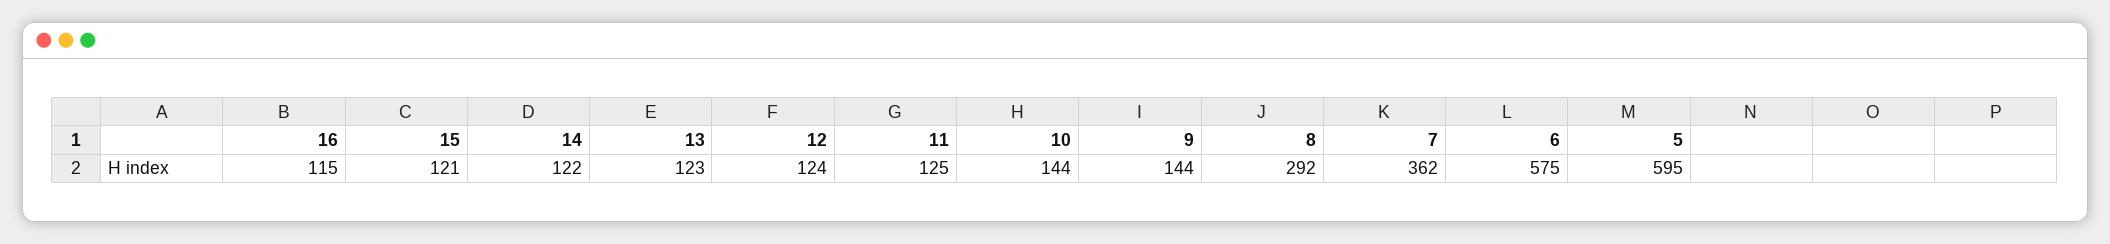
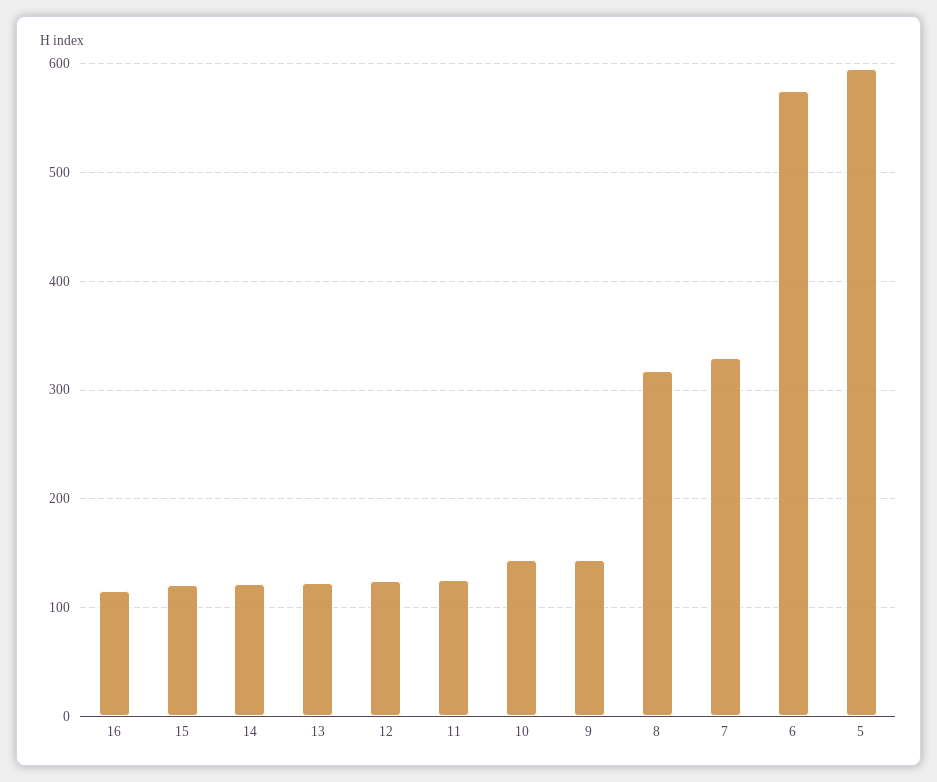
  {
    "16": 115,
    "15": 121,
    "14": 122,
    "13": 123,
    "12": 124,
    "11": 125,
    "10": 144,
    "9": 144,
-   "8": 292,
+   "8": 320,
-   "7": 362,
+   "7": 330,
    "6": 575,
    "5": 595
  }

